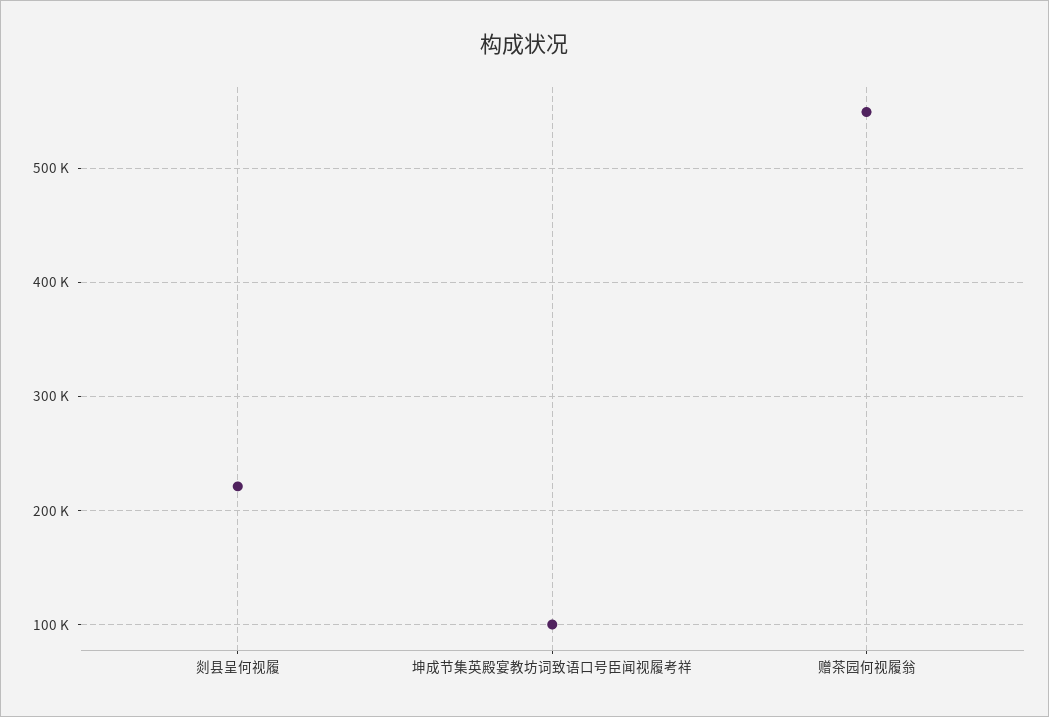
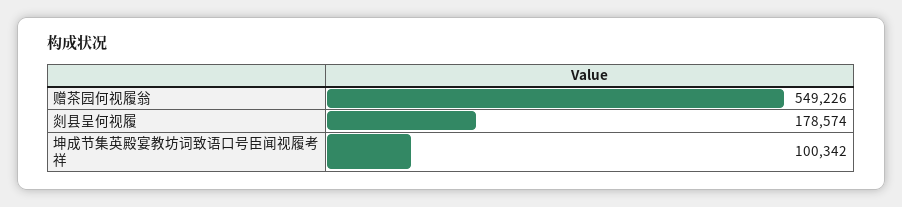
  {
-   "剡县呈何视履": 220000,
+   "剡县呈何视履": 178574,
    "坤成节集英殿宴教坊词致语口号臣闻视履考祥": 100342,
    "赠茶园何视履翁": 549226
  }

